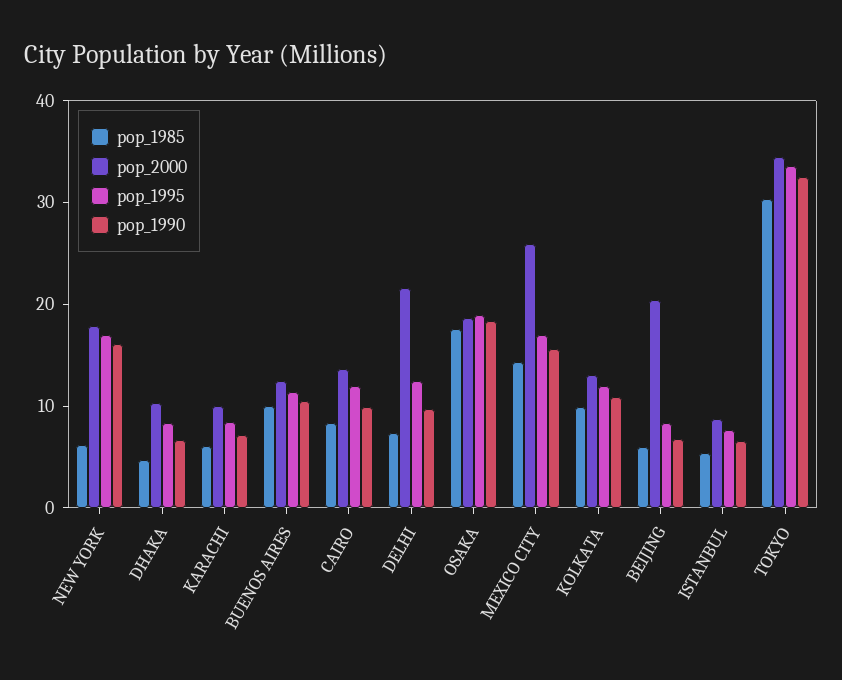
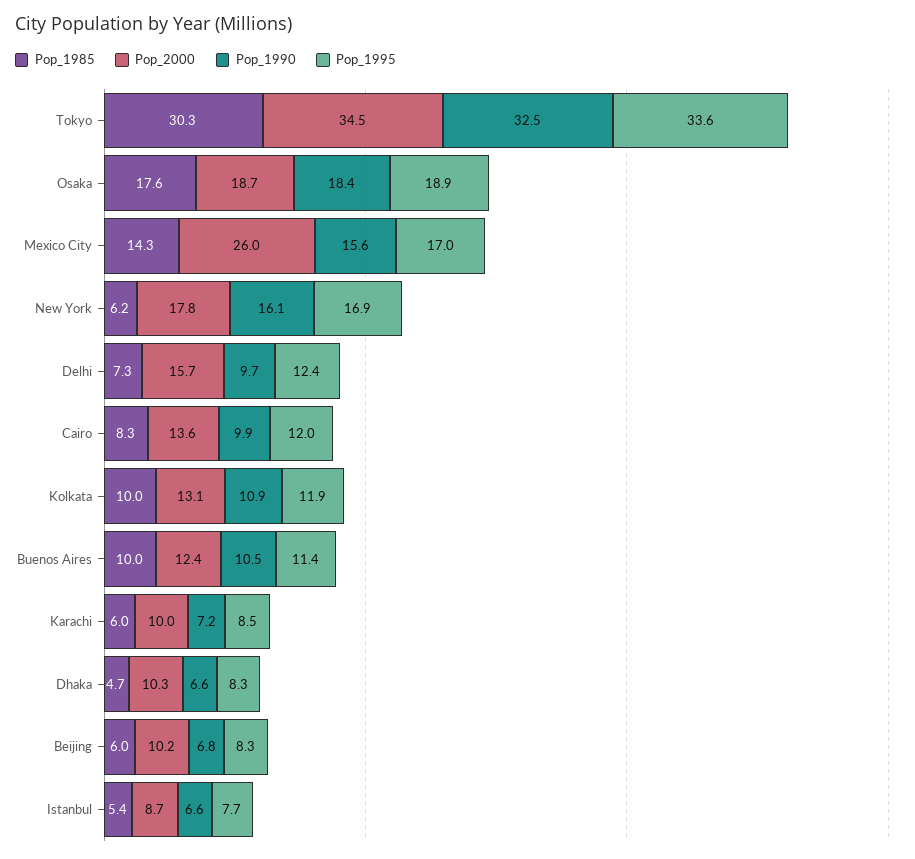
  {
    "pop_1985": {
      "NEW YORK": 6.2,
      "DHAKA": 4.7,
      "KARACHI": 6,
      "BUENOS AIRES": 10,
      "CAIRO": 8.3,
      "DELHI": 7.3,
      "OSAKA": 17.6,
      "MEXICO CITY": 14.3,
      "KOLKATA": 10,
      "BEIJING": 6,
      "ISTANBUL": 5.4,
      "TOKYO": 30.3
    },
    "pop_2000": {
      "NEW YORK": 17.8,
      "DHAKA": 10.3,
      "KARACHI": 10,
      "BUENOS AIRES": 12.4,
      "CAIRO": 13.6,
-     "DELHI": 22,
+     "DELHI": 15.7,
      "OSAKA": 18.7,
      "MEXICO CITY": 26,
      "KOLKATA": 13.1,
-     "BEIJING": 20,
+     "BEIJING": 10.2,
      "ISTANBUL": 8.7,
      "TOKYO": 34.5
    },
    "pop_1995": {
      "NEW YORK": 16.9,
      "DHAKA": 8.3,
      "KARACHI": 8.5,
      "BUENOS AIRES": 11.4,
      "CAIRO": 12,
      "DELHI": 12.4,
      "OSAKA": 18.9,
      "MEXICO CITY": 17,
      "KOLKATA": 11.9,
      "BEIJING": 8.3,
      "ISTANBUL": 7.7,
      "TOKYO": 33.6
    },
    "pop_1990": {
      "NEW YORK": 16.1,
      "DHAKA": 6.6,
      "KARACHI": 7.2,
      "BUENOS AIRES": 10.5,
      "CAIRO": 9.9,
      "DELHI": 9.7,
      "OSAKA": 18.4,
      "MEXICO CITY": 15.6,
      "KOLKATA": 10.9,
      "BEIJING": 6.8,
      "ISTANBUL": 6.6,
      "TOKYO": 32.5
    }
  }

